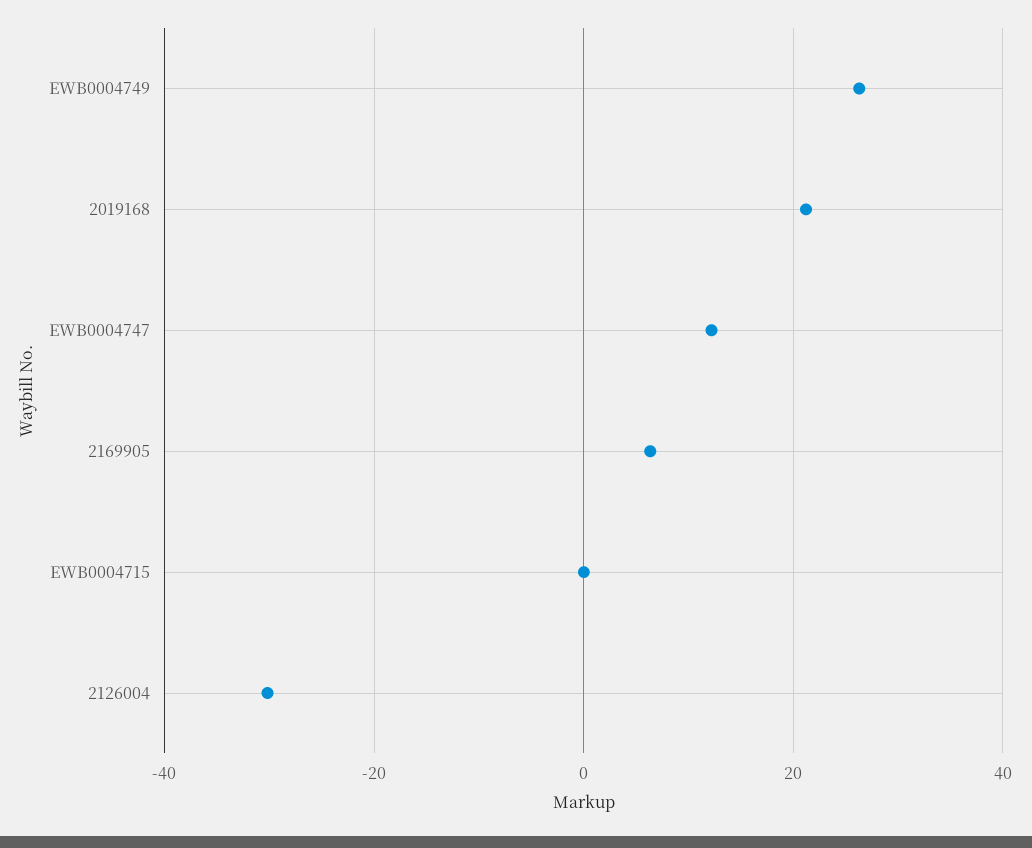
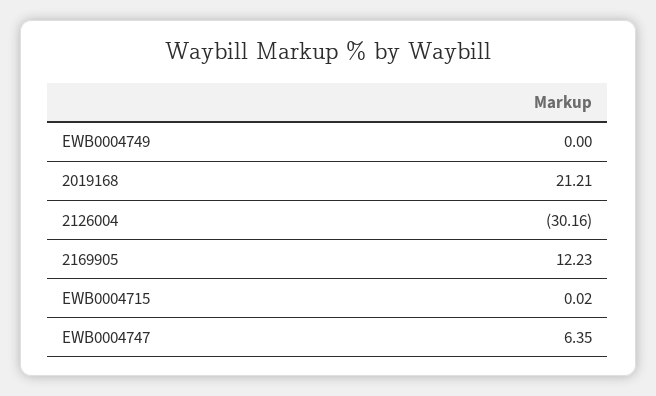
  {
-   "EWB0004749": 26,
+   "EWB0004749": 0,
    "2019168": 21.21,
-   "EWB0004747": 12,
+   "EWB0004747": 6.35,
-   "2169905": 6,
+   "2169905": 12.23,
    "EWB0004715": 0.02,
    "2126004": -30.16
  }

